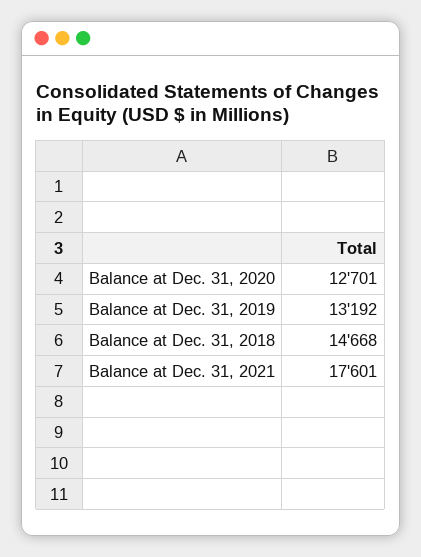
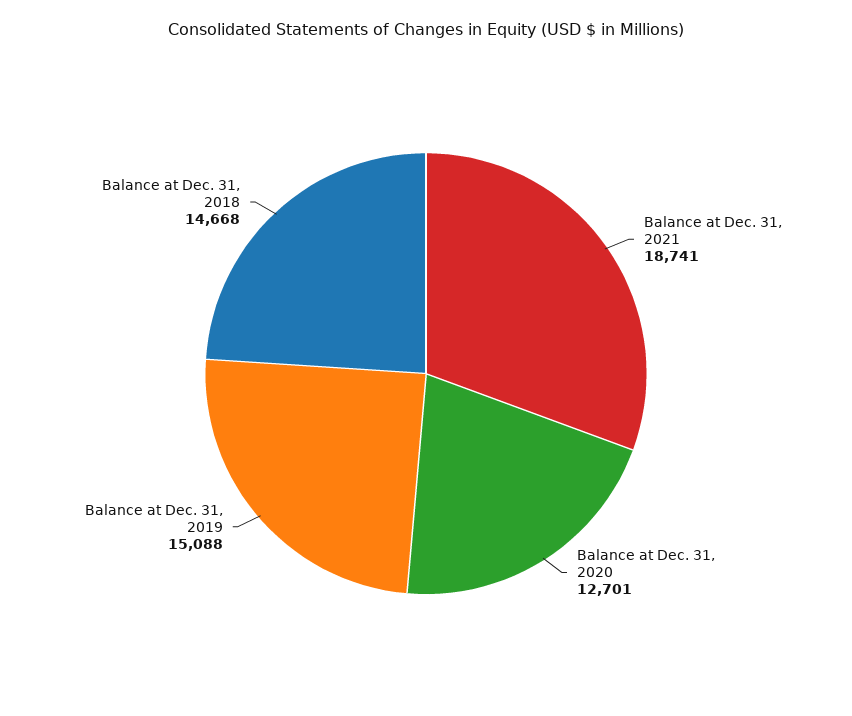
  {
    "Balance at Dec. 31, 2020": 12701,
-   "Balance at Dec. 31, 2019": 13192,
+   "Balance at Dec. 31, 2019": 15088,
    "Balance at Dec. 31, 2018": 14668,
-   "Balance at Dec. 31, 2021": 17601
+   "Balance at Dec. 31, 2021": 18741
  }

